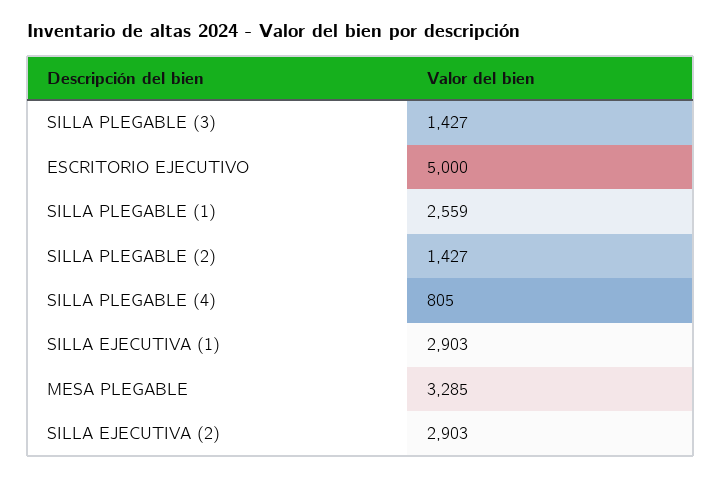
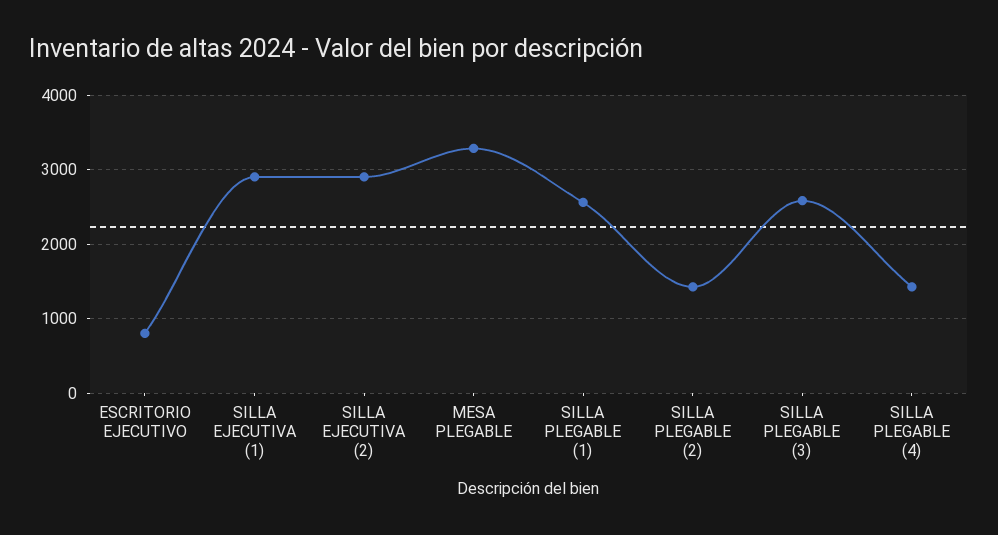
  {
-   "SILLA PLEGABLE (3)": 1427,
+   "SILLA PLEGABLE (3)": 2600,
-   "ESCRITORIO EJECUTIVO": 5000,
+   "ESCRITORIO EJECUTIVO": 800,
    "SILLA PLEGABLE (1)": 2559,
    "SILLA PLEGABLE (2)": 1427,
-   "SILLA PLEGABLE (4)": 805,
+   "SILLA PLEGABLE (4)": 1400,
    "SILLA EJECUTIVA (1)": 2903,
    "MESA PLEGABLE": 3285,
    "SILLA EJECUTIVA (2)": 2903
  }

